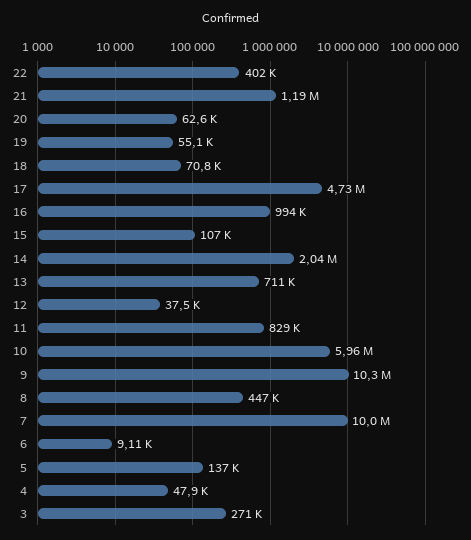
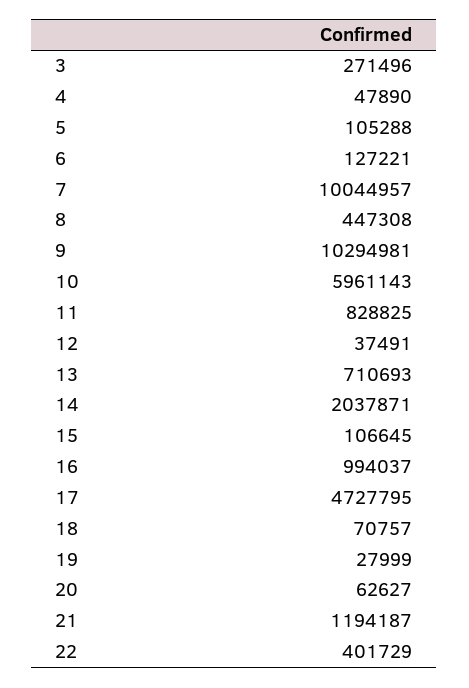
  {
    "22": 401729,
    "21": 1194187,
    "20": 62627,
-   "19": 55100,
+   "19": 27999,
    "18": 70757,
    "17": 4727795,
    "16": 994037,
    "15": 106645,
    "14": 2037871,
    "13": 710693,
    "12": 37491,
    "11": 828825,
    "10": 5961143,
    "9": 10294981,
    "8": 447308,
    "7": 10044957,
-   "6": 9110,
+   "6": 127221,
-   "5": 137000,
+   "5": 105288,
    "4": 47890,
    "3": 271496
  }

